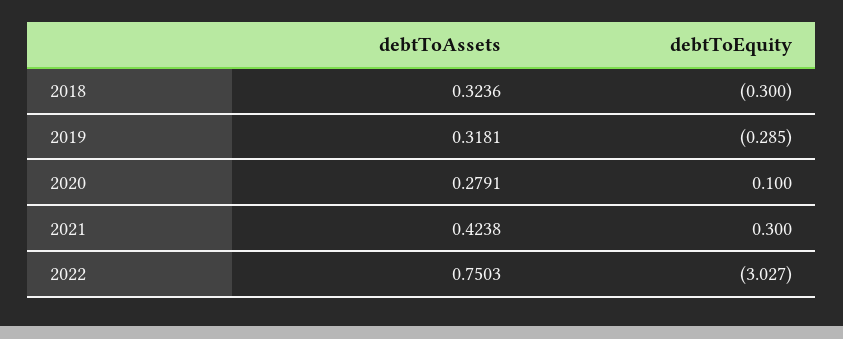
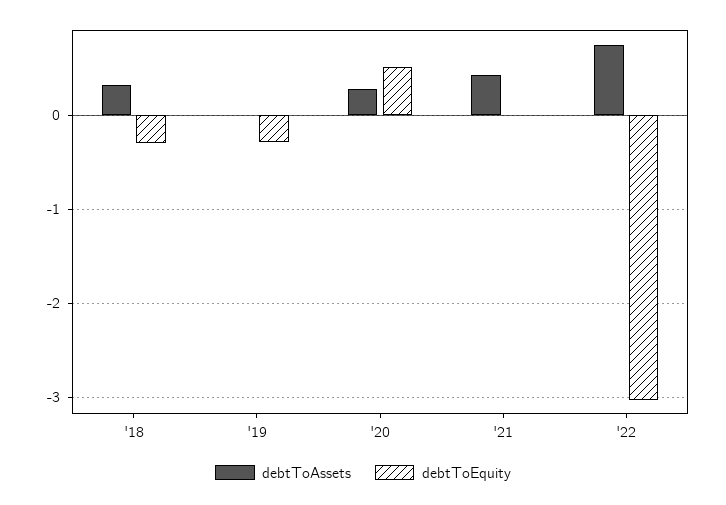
  {
    "debtToAssets": {
      "2018": 0.3236,
-     "2019": 0.3181,
+     "2019": 0,
      "2020": 0.2791,
      "2021": 0.4238,
      "2022": 0.7503
    },
    "debtToEquity": {
      "2018": -0.3,
      "2019": -0.285,
-     "2020": 0.1,
+     "2020": 0.5,
-     "2021": 0.3,
+     "2021": 0,
      "2022": -3.027
    }
  }

